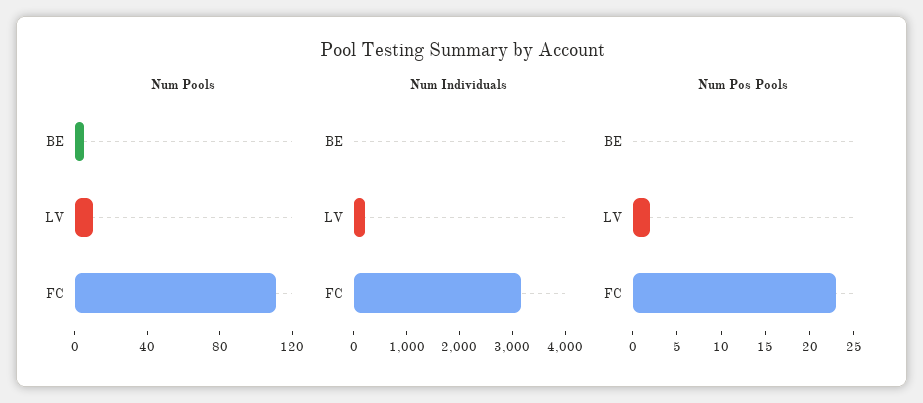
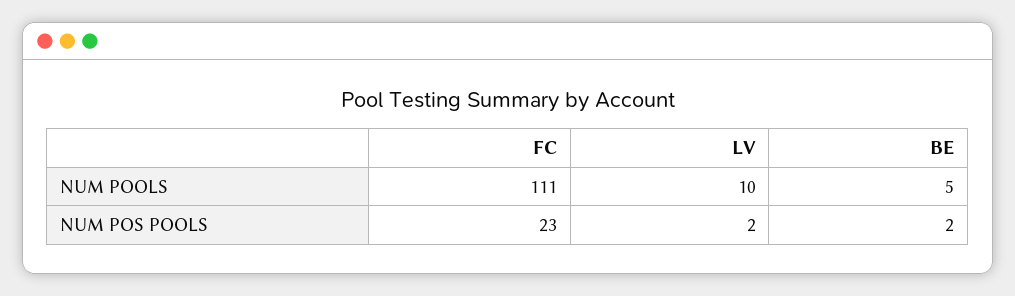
  {
    "Num Pools": {
      "BE": 5,
      "LV": 10,
      "FC": 111
    },
-   "Num Individuals": {
-     "BE": 0,
-     "LV": 200,
-     "FC": 3200
-   },
    "Num Pos Pools": {
-     "BE": 0,
+     "BE": 2,
      "LV": 2,
      "FC": 23
    }
  }

